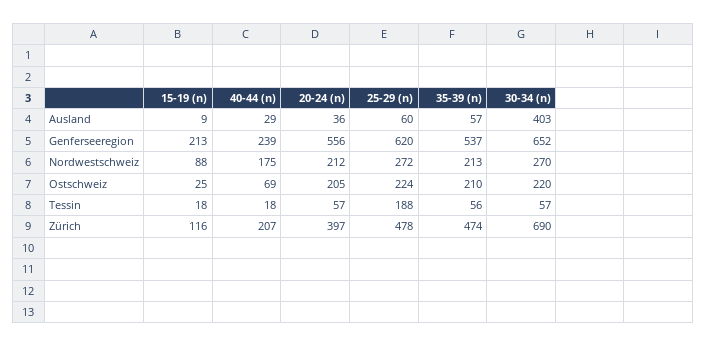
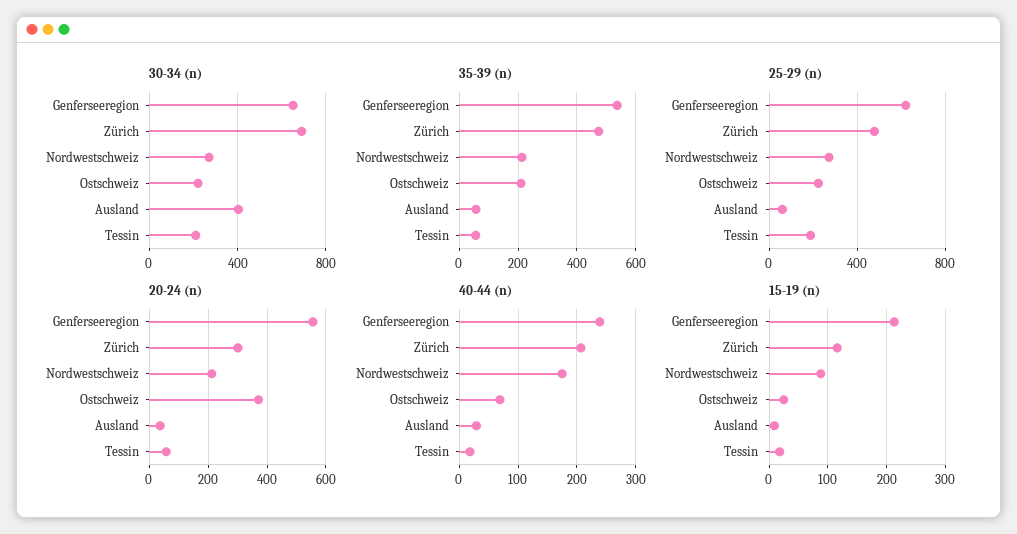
  {
    "15-19 (n)": {
      "Ausland": 9,
      "Genferseeregion": 213,
      "Nordwestschweiz": 88,
      "Ostschweiz": 25,
      "Tessin": 18,
      "Zürich": 116
    },
    "40-44 (n)": {
      "Ausland": 29,
      "Genferseeregion": 239,
      "Nordwestschweiz": 175,
      "Ostschweiz": 69,
      "Tessin": 18,
      "Zürich": 207
    },
    "20-24 (n)": {
      "Ausland": 36,
      "Genferseeregion": 556,
      "Nordwestschweiz": 212,
-     "Ostschweiz": 205,
+     "Ostschweiz": 375,
      "Tessin": 57,
-     "Zürich": 397
+     "Zürich": 300
    },
    "25-29 (n)": {
      "Ausland": 60,
      "Genferseeregion": 620,
      "Nordwestschweiz": 272,
      "Ostschweiz": 224,
      "Tessin": 188,
      "Zürich": 478
    },
    "35-39 (n)": {
      "Ausland": 57,
      "Genferseeregion": 537,
      "Nordwestschweiz": 213,
      "Ostschweiz": 210,
      "Tessin": 56,
      "Zürich": 474
    },
    "30-34 (n)": {
      "Ausland": 403,
      "Genferseeregion": 652,
      "Nordwestschweiz": 270,
      "Ostschweiz": 220,
-     "Tessin": 57,
+     "Tessin": 200,
      "Zürich": 690
    }
  }

